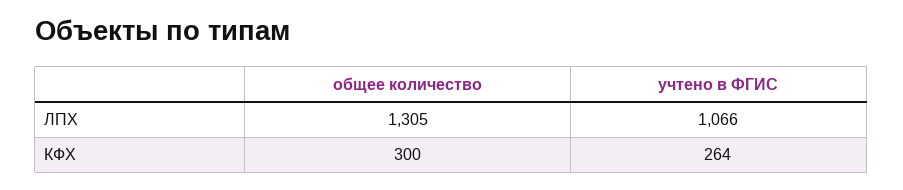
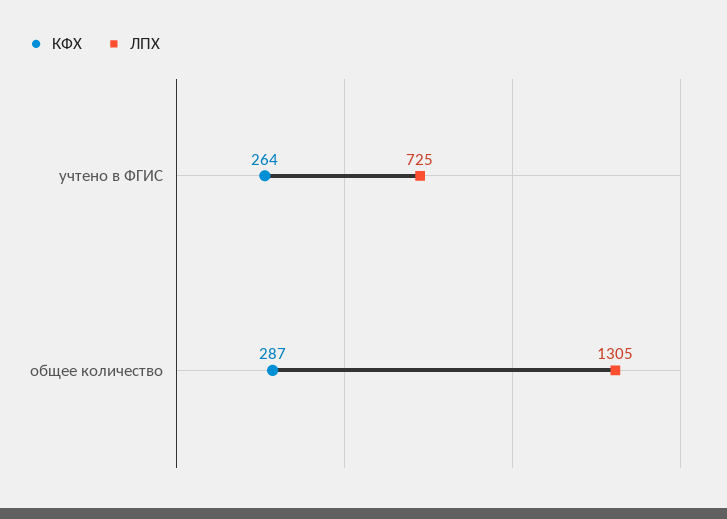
  {
    "ЛПХ": {
      "общее количество": 1305,
-     "учтено в ФГИС": 1066
+     "учтено в ФГИС": 725
    },
    "КФХ": {
-     "общее количество": 300,
+     "общее количество": 287,
      "учтено в ФГИС": 264
    }
  }

